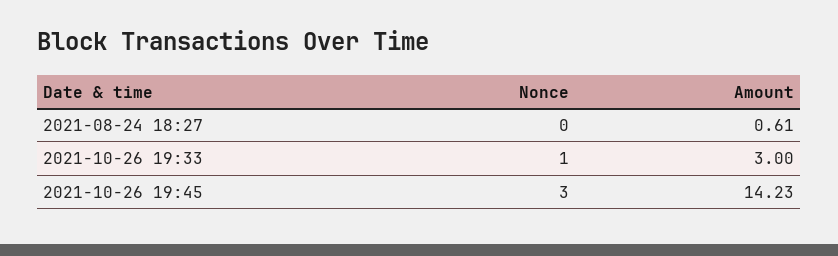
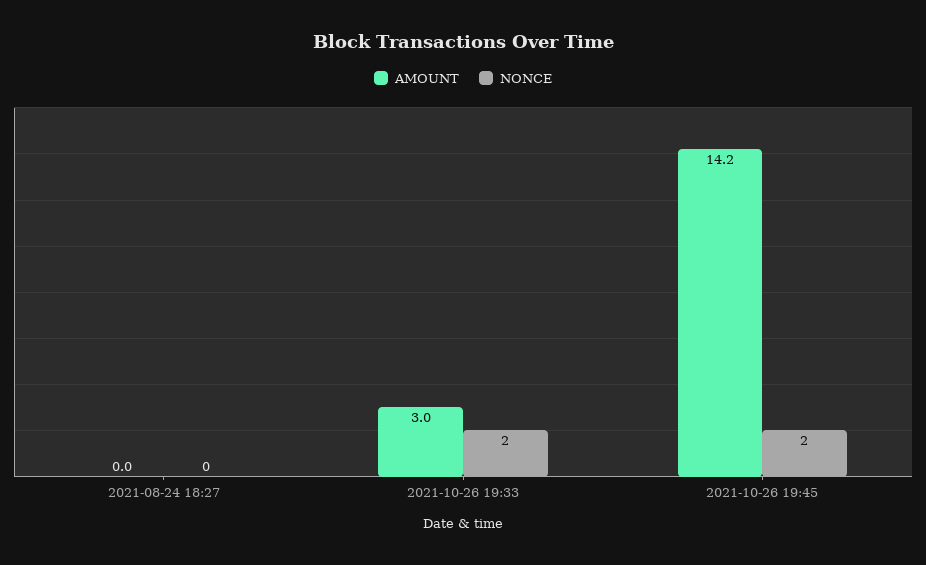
  {
    "Nonce": {
      "2021-08-24 18:27": 0,
-     "2021-10-26 19:33": 1,
+     "2021-10-26 19:33": 2,
-     "2021-10-26 19:45": 3
+     "2021-10-26 19:45": 2
    },
    "Amount": {
-     "2021-08-24 18:27": 0.61,
+     "2021-08-24 18:27": 0,
      "2021-10-26 19:33": 3,
      "2021-10-26 19:45": 14.23
    }
  }

